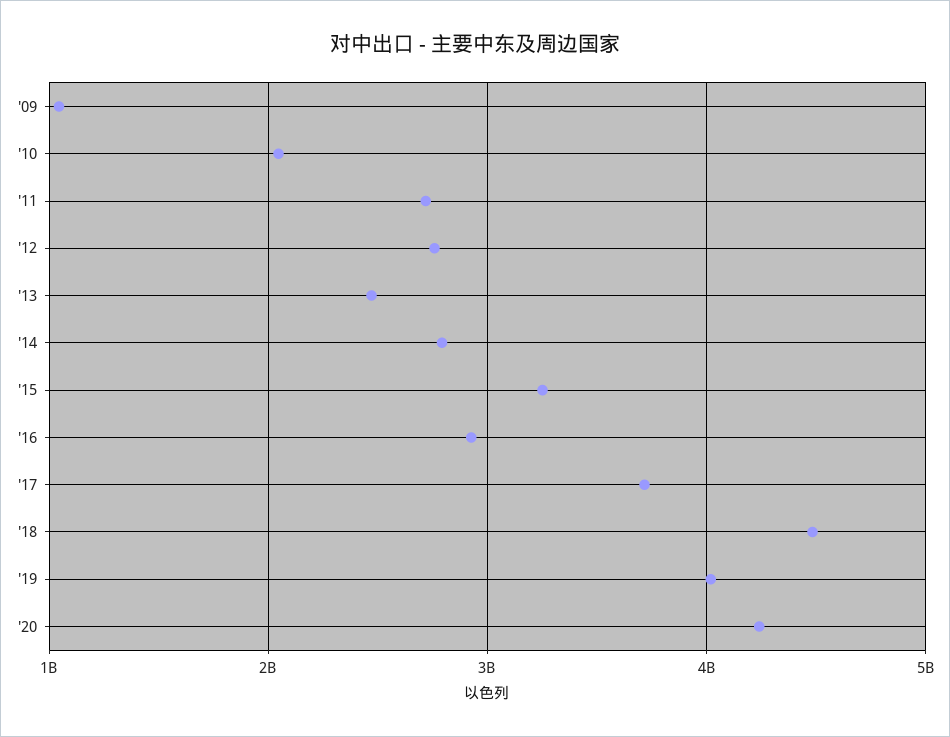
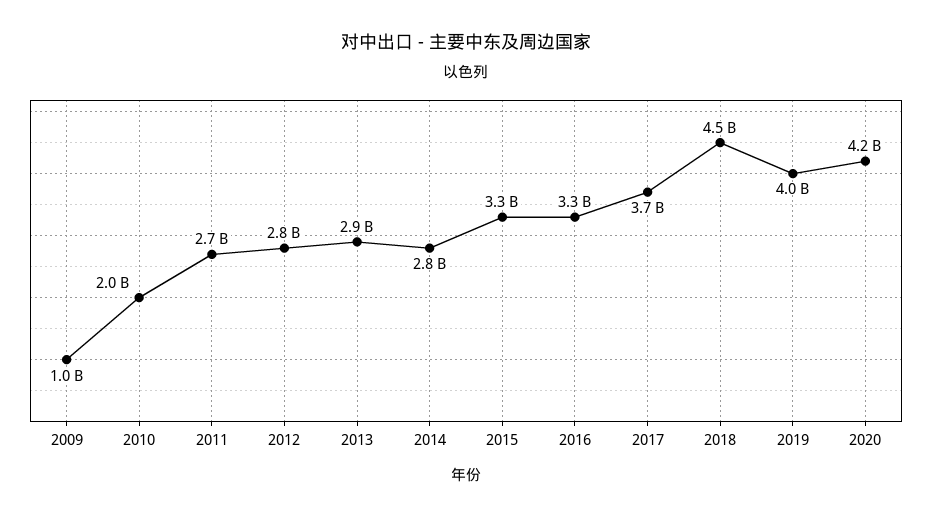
  {
    "'09": 1000000000,
    "'10": 2000000000,
    "'11": 2700000000,
    "'12": 2800000000,
-   "'13": 2500000000,
+   "'13": 2900000000,
    "'14": 2800000000,
    "'15": 3300000000,
-   "'16": 2900000000,
+   "'16": 3300000000,
    "'17": 3700000000,
    "'18": 4500000000,
    "'19": 4000000000,
    "'20": 4200000000
  }

